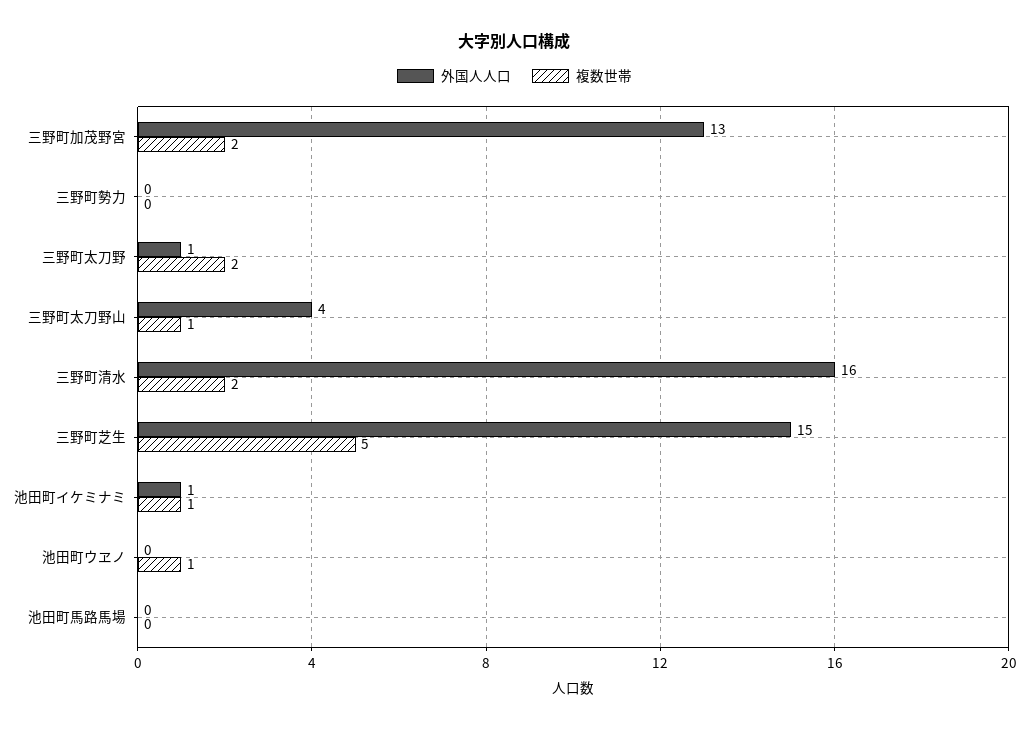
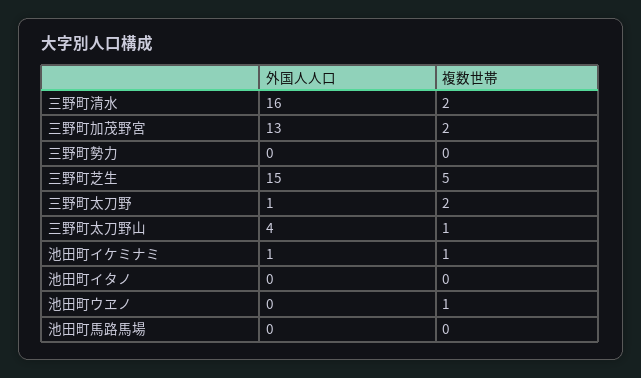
  {
    "外国人人口": {
      "三野町加茂野宮": 13,
      "三野町勢力": 0,
      "三野町太刀野": 1,
      "三野町太刀野山": 4,
      "三野町清水": 16,
      "三野町芝生": 15,
      "池田町イケミナミ": 1,
      "池田町ウヱノ": 0,
-     "池田町馬路馬場": 0
+     "池田町馬路馬場": 0,
+     "池田町イタノ": 0
    },
    "複数世帯": {
      "三野町加茂野宮": 2,
      "三野町勢力": 0,
      "三野町太刀野": 2,
      "三野町太刀野山": 1,
      "三野町清水": 2,
      "三野町芝生": 5,
      "池田町イケミナミ": 1,
      "池田町ウヱノ": 1,
-     "池田町馬路馬場": 0
+     "池田町馬路馬場": 0,
+     "池田町イタノ": 0
    }
  }

